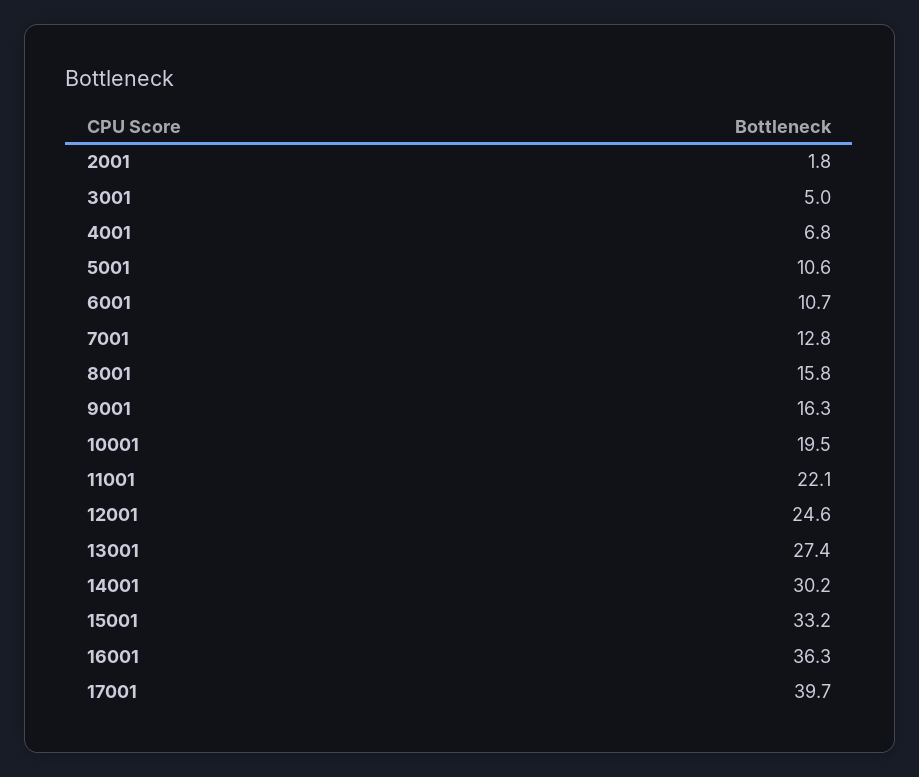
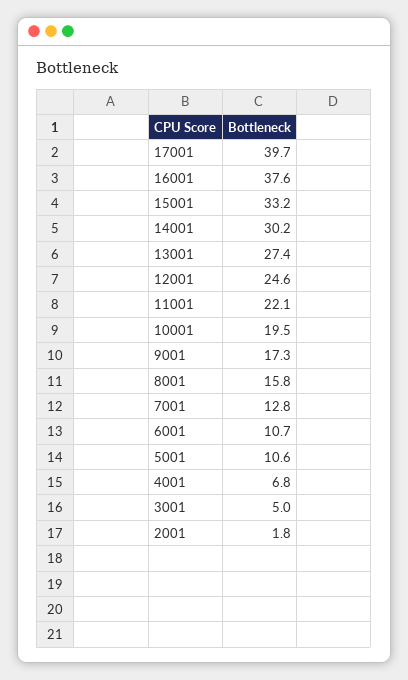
  {
    "2001": 1.8,
    "3001": 5,
    "4001": 6.8,
    "5001": 10.6,
    "6001": 10.7,
    "7001": 12.8,
    "8001": 15.8,
-   "9001": 16.3,
+   "9001": 17.3,
    "10001": 19.5,
    "11001": 22.1,
    "12001": 24.6,
    "13001": 27.4,
    "14001": 30.2,
    "15001": 33.2,
-   "16001": 36.3,
+   "16001": 37.6,
    "17001": 39.7
  }

